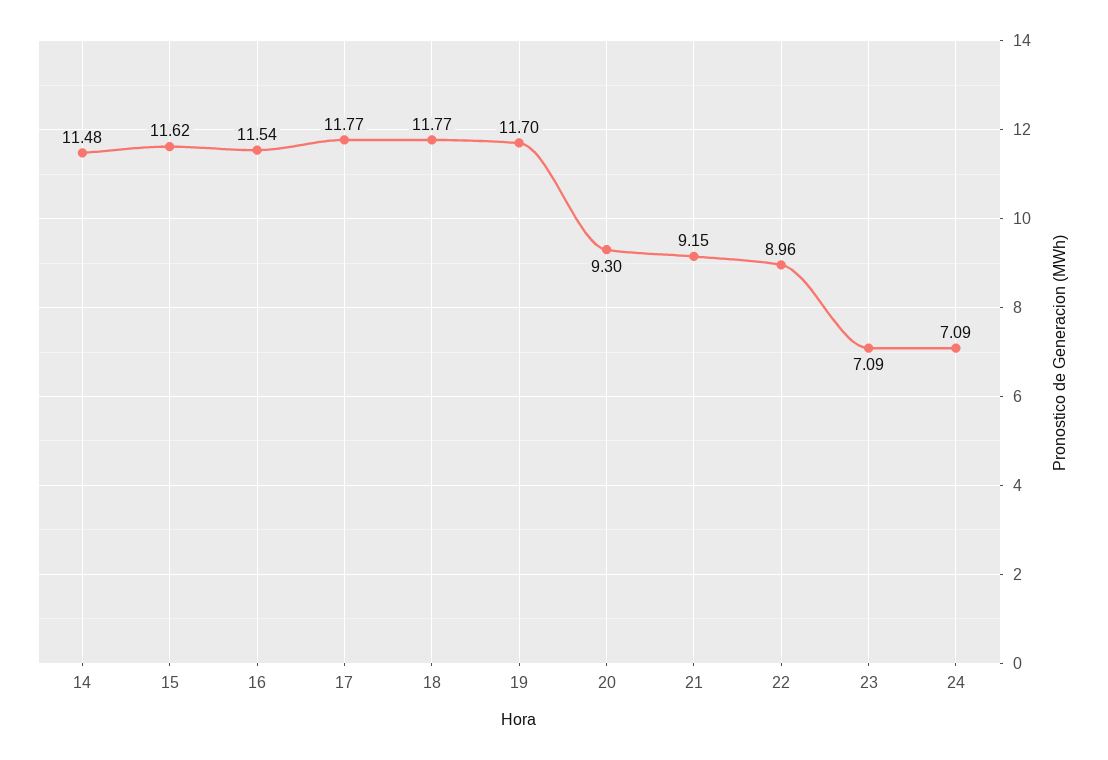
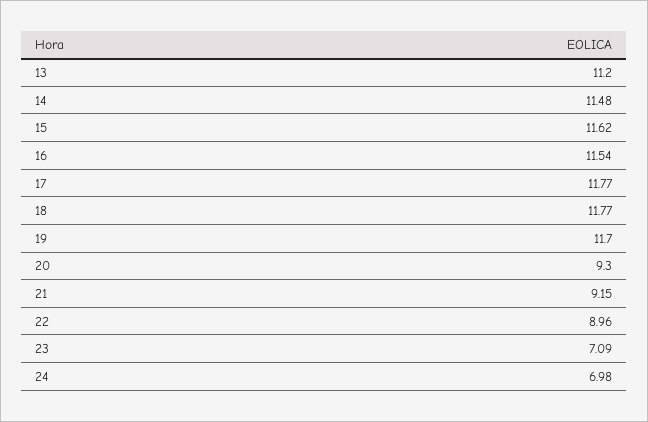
  {
    "14": 11.48,
    "15": 11.62,
    "16": 11.54,
    "17": 11.77,
    "18": 11.77,
    "19": 11.7,
    "20": 9.3,
    "21": 9.15,
    "22": 8.96,
    "23": 7.09,
-   "24": 7.09
+   "24": 6.98,
+   "13": 11.2
  }

